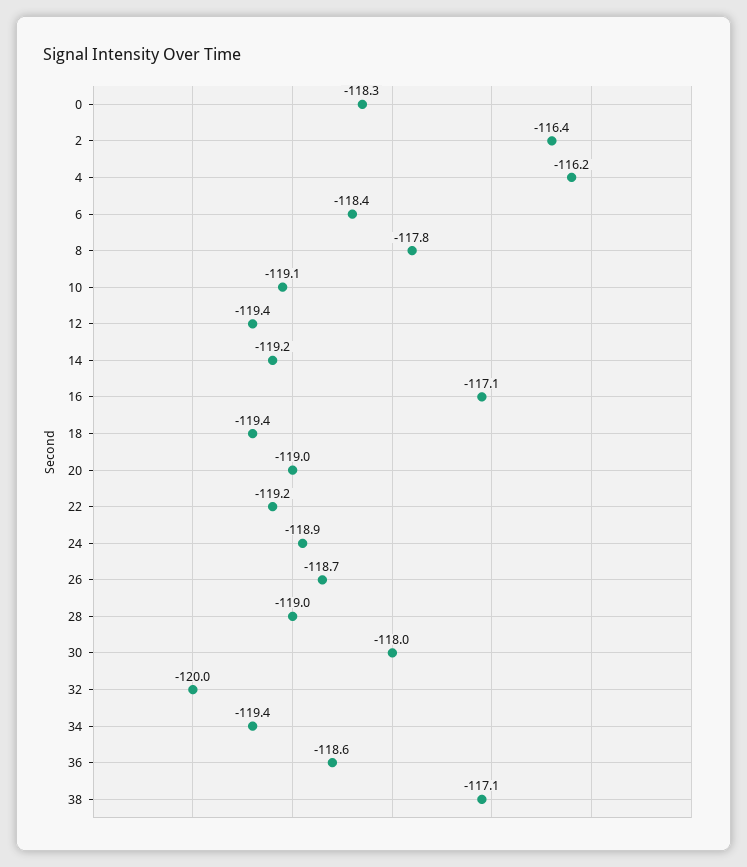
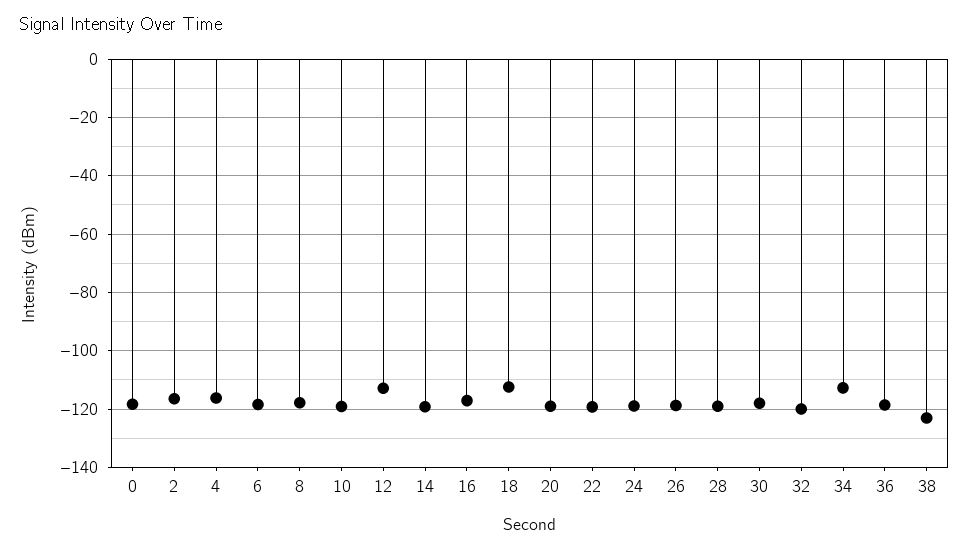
  {
    "0": -118.3,
    "2": -116.4,
    "4": -116.2,
    "6": -118.4,
    "8": -117.8,
    "10": -119.1,
-   "12": -119.4,
+   "12": -112.5,
    "14": -119.2,
    "16": -117.1,
-   "18": -119.4,
+   "18": -112.5,
    "20": -119,
    "22": -119.2,
    "24": -118.9,
    "26": -118.7,
    "28": -119,
    "30": -118,
    "32": -120,
-   "34": -119.4,
+   "34": -112.5,
    "36": -118.6,
-   "38": -117.1
+   "38": -122.5
  }

